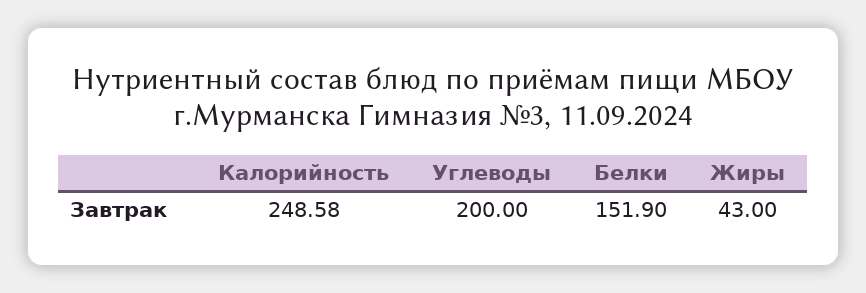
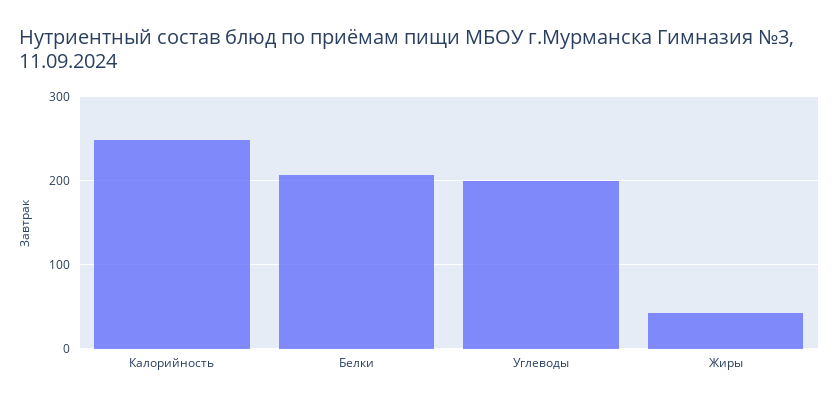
  {
    "Калорийность": 248.58,
    "Углеводы": 200,
-   "Белки": 151.9,
+   "Белки": 210,
    "Жиры": 43
  }

